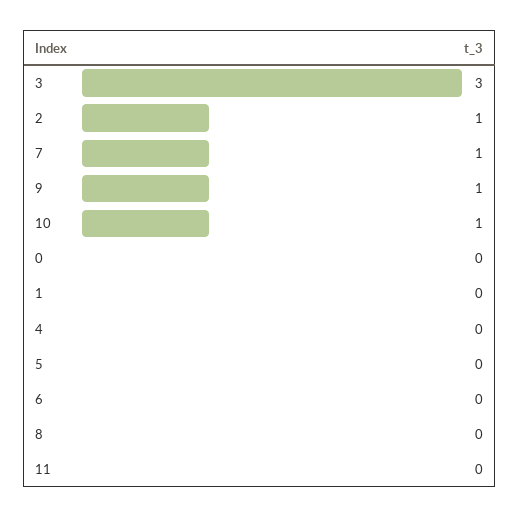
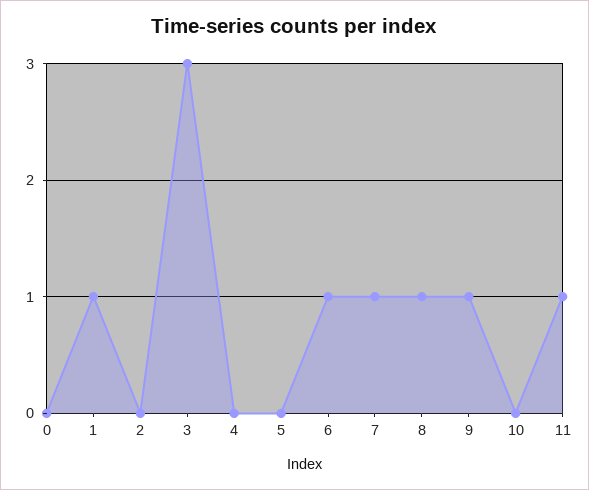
  {
    "3": 3,
-   "2": 1,
+   "2": 0,
    "7": 1,
    "9": 1,
-   "10": 1,
+   "10": 0,
    "0": 0,
-   "1": 0,
+   "1": 1,
    "4": 0,
    "5": 0,
-   "6": 0,
+   "6": 1,
-   "8": 0,
+   "8": 1,
-   "11": 0
+   "11": 1
  }

